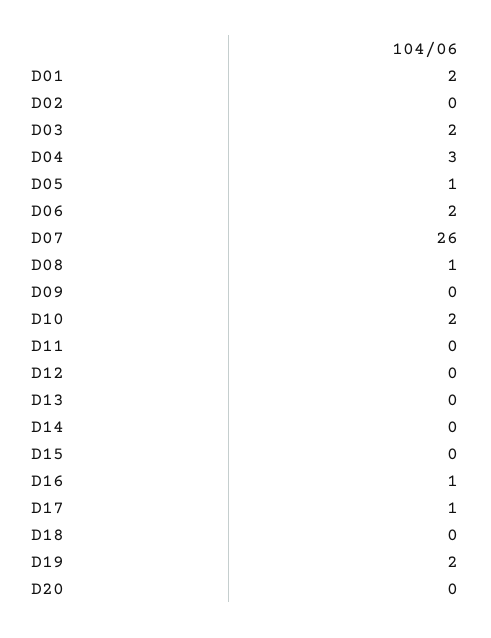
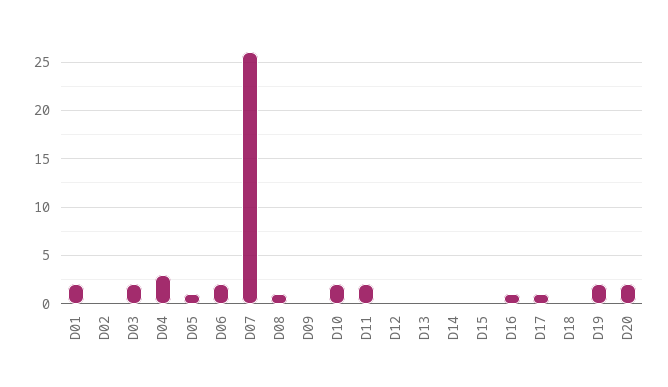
  {
    "D01": 2,
    "D02": 0,
    "D03": 2,
    "D04": 3,
    "D05": 1,
    "D06": 2,
    "D07": 26,
    "D08": 1,
    "D09": 0,
    "D10": 2,
-   "D11": 0,
+   "D11": 2,
    "D12": 0,
    "D13": 0,
    "D14": 0,
    "D15": 0,
    "D16": 1,
    "D17": 1,
    "D18": 0,
    "D19": 2,
-   "D20": 0
+   "D20": 2
  }

